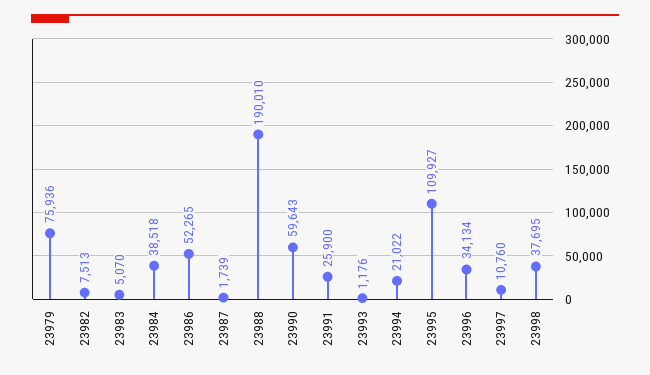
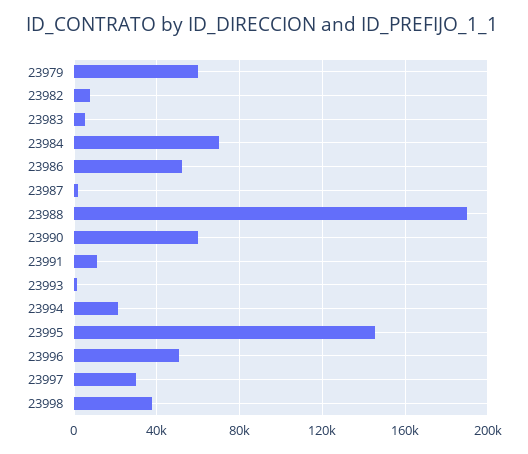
  {
-   "23979": 75936,
+   "23979": 60000,
    "23982": 7513,
    "23983": 5070,
-   "23984": 38518,
+   "23984": 70000,
    "23986": 52265,
    "23987": 1739,
    "23988": 190010,
    "23990": 59643,
-   "23991": 25900,
+   "23991": 10000,
    "23993": 1176,
    "23994": 21022,
-   "23995": 109927,
+   "23995": 145000,
-   "23996": 34134,
+   "23996": 50000,
-   "23997": 10760,
+   "23997": 30000,
    "23998": 37695
  }

